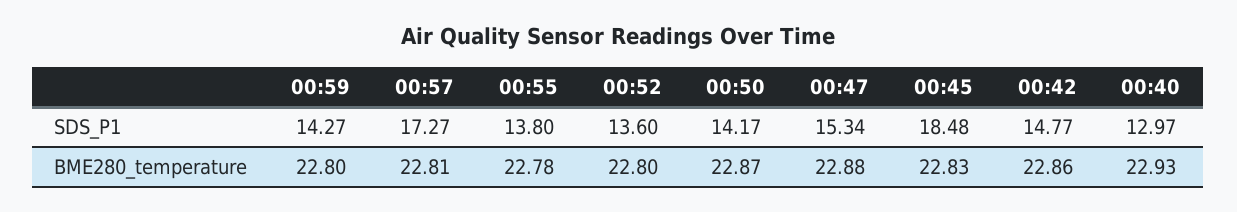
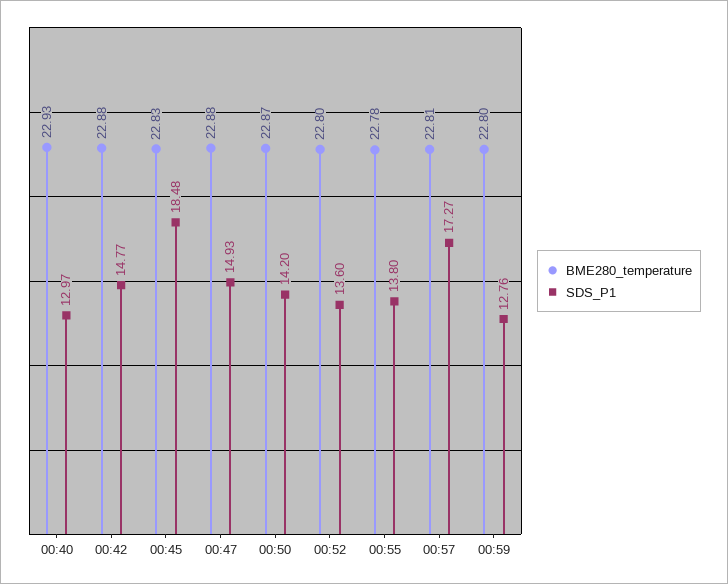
  {
    "SDS_P1": {
-     "00:59": 14.27,
+     "00:59": 12.76,
      "00:57": 17.27,
      "00:55": 13.8,
      "00:52": 13.6,
-     "00:50": 14.17,
+     "00:50": 14.2,
-     "00:47": 15.34,
+     "00:47": 14.93,
      "00:45": 18.48,
      "00:42": 14.77,
      "00:40": 12.97
    },
    "BME280_temperature": {
      "00:59": 22.8,
      "00:57": 22.81,
      "00:55": 22.78,
      "00:52": 22.8,
      "00:50": 22.87,
      "00:47": 22.88,
      "00:45": 22.83,
-     "00:42": 22.86,
+     "00:42": 22.88,
      "00:40": 22.93
    }
  }

